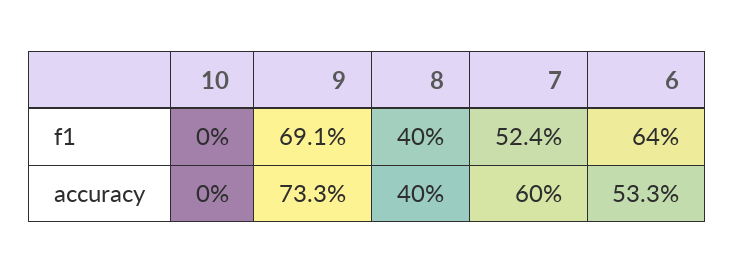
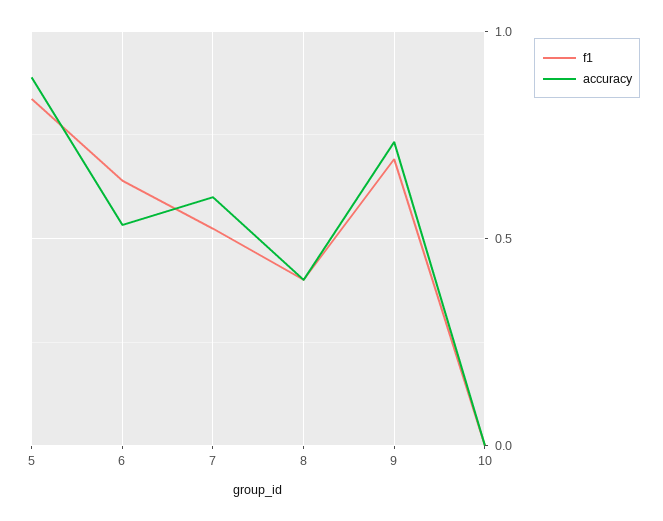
  {
    "f1": {
      "10": 0,
      "9": 0.691,
      "8": 0.4,
      "7": 0.524,
-     "6": 0.64
+     "6": 0.64,
+     "5": 0.85
    },
    "accuracy": {
      "10": 0,
      "9": 0.733,
      "8": 0.4,
      "7": 0.6,
-     "6": 0.533
+     "6": 0.533,
+     "5": 0.9
    }
  }

